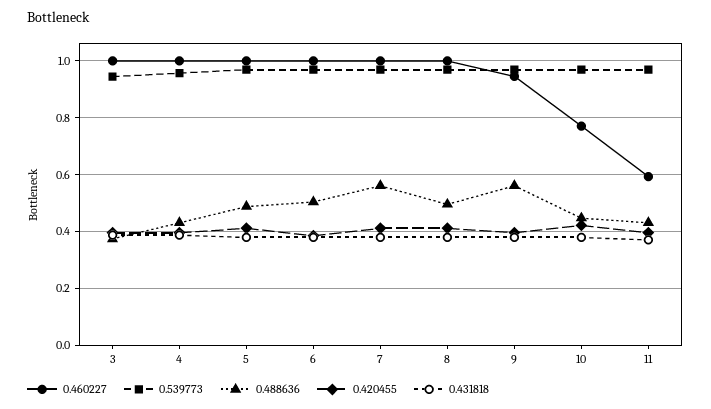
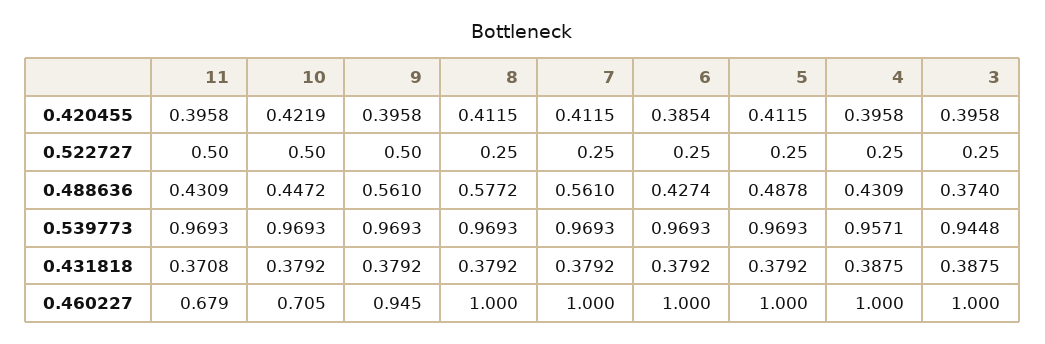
  {
    "0.460227": {
      "3": 1,
      "4": 1,
      "5": 1,
      "6": 1,
      "7": 1,
      "8": 1,
      "9": 0.945,
-     "10": 0.775,
+     "10": 0.705,
-     "11": 0.6
+     "11": 0.679
    },
    "0.539773": {
      "3": 0.9448,
      "4": 0.9571,
      "5": 0.9693,
      "6": 0.9693,
      "7": 0.9693,
      "8": 0.9693,
      "9": 0.9693,
      "10": 0.9693,
      "11": 0.9693
    },
    "0.488636": {
      "3": 0.374,
      "4": 0.4309,
      "5": 0.4878,
-     "6": 0.5,
+     "6": 0.4274,
      "7": 0.561,
-     "8": 0.5,
+     "8": 0.5772,
      "9": 0.561,
      "10": 0.4472,
      "11": 0.4309
    },
    "0.420455": {
      "3": 0.3958,
      "4": 0.3958,
      "5": 0.4115,
      "6": 0.3854,
      "7": 0.4115,
      "8": 0.4115,
      "9": 0.3958,
      "10": 0.4219,
      "11": 0.3958
    },
    "0.431818": {
      "3": 0.3875,
      "4": 0.3875,
      "5": 0.3792,
      "6": 0.3792,
      "7": 0.3792,
      "8": 0.3792,
      "9": 0.3792,
      "10": 0.3792,
      "11": 0.3708
-   }
+   },
+   "0.522727": {
+     "11": 0.5,
+     "10": 0.5,
+     "9": 0.5,
+     "8": 0.25,
+     "7": 0.25,
+     "6": 0.25,
+     "5": 0.25,
+     "4": 0.25,
+     "3": 0.25
+   }
  }

